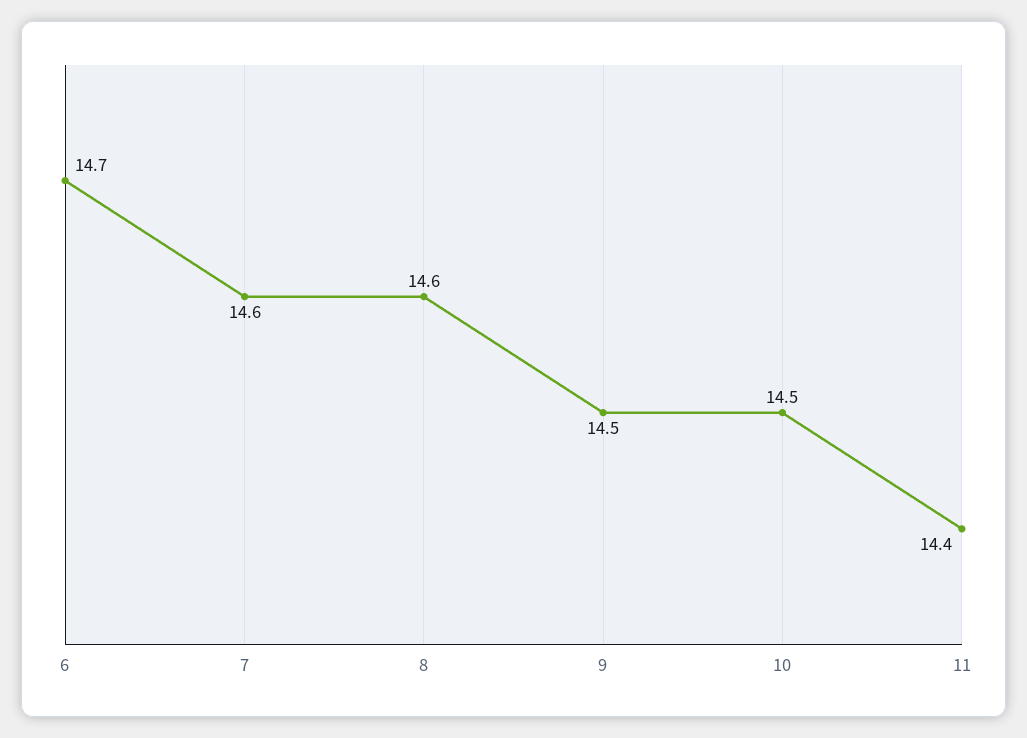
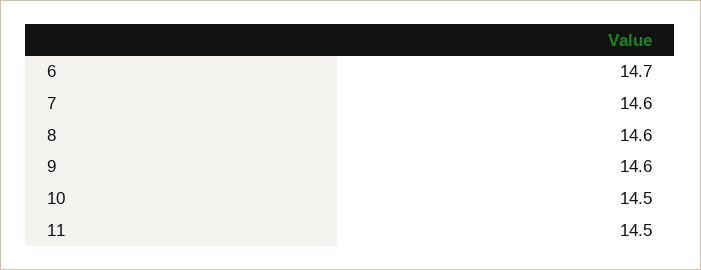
  {
    "6": 14.7,
    "7": 14.6,
    "8": 14.6,
-   "9": 14.5,
+   "9": 14.6,
    "10": 14.5,
-   "11": 14.4
+   "11": 14.5
  }

